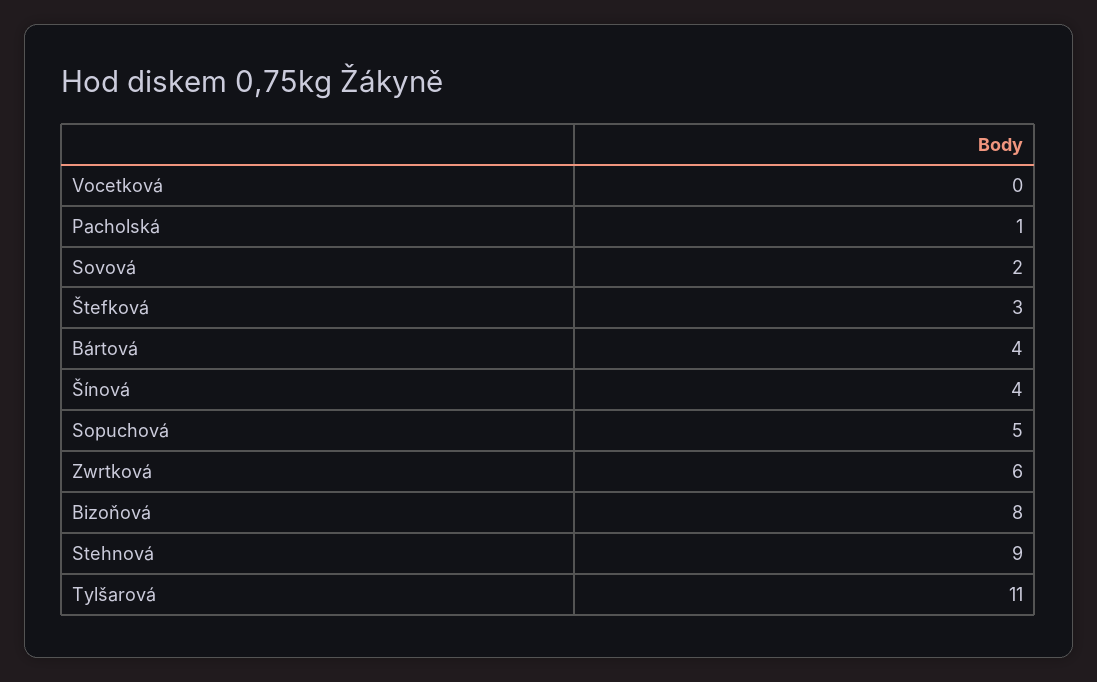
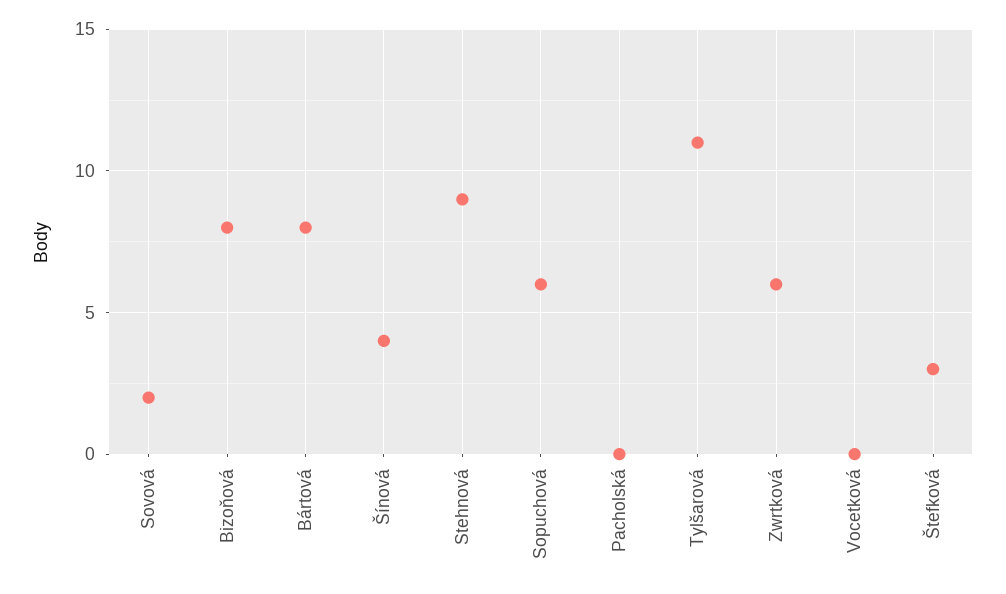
  {
    "Vocetková": 0,
-   "Pacholská": 1,
+   "Pacholská": 0,
    "Sovová": 2,
    "Štefková": 3,
-   "Bártová": 4,
+   "Bártová": 8,
    "Šínová": 4,
-   "Sopuchová": 5,
+   "Sopuchová": 6,
    "Zwrtková": 6,
    "Bizoňová": 8,
    "Stehnová": 9,
    "Tylšarová": 11
  }

